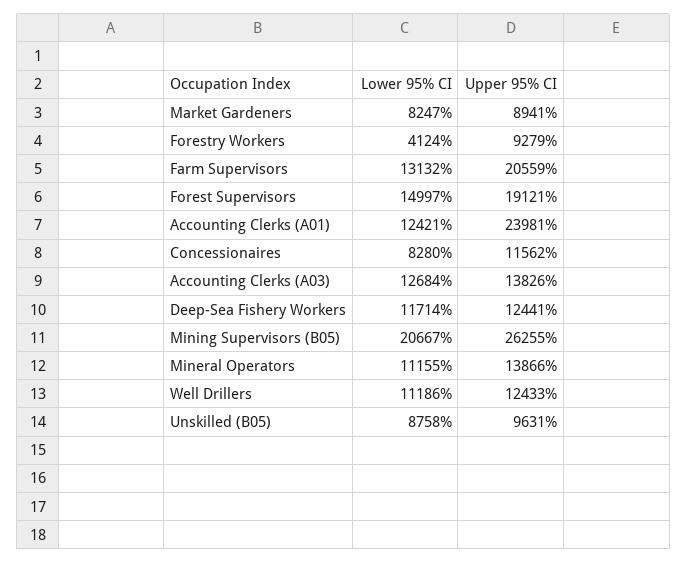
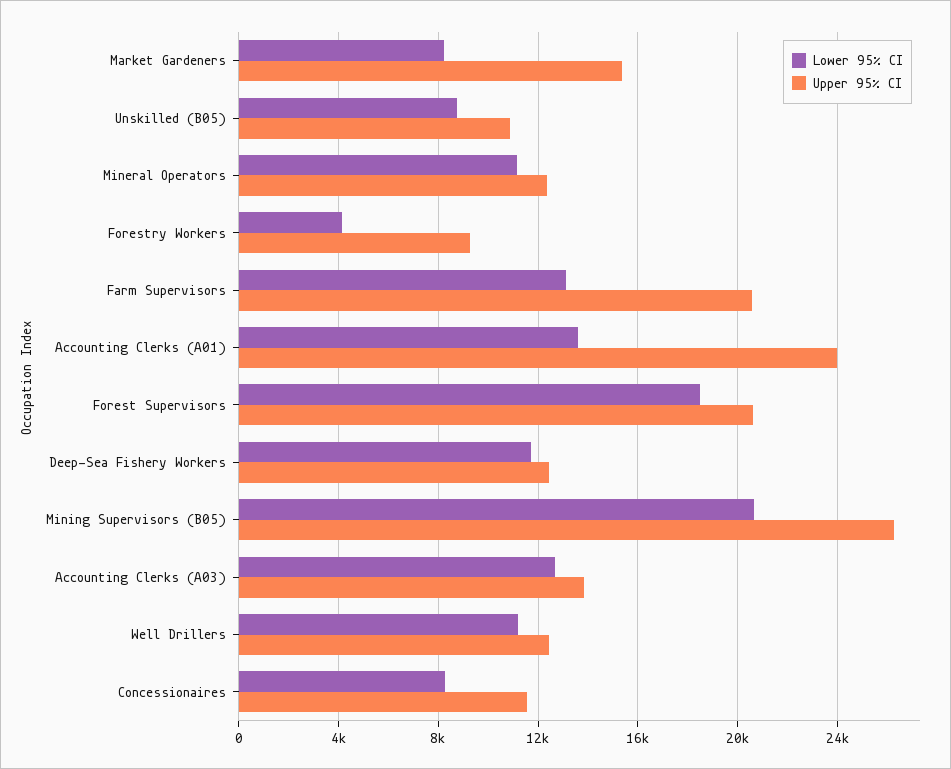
  {
    "Lower 95% CI": {
      "Market Gardeners": 8247,
      "Forestry Workers": 4124,
      "Farm Supervisors": 13132,
-     "Forest Supervisors": 14997,
+     "Forest Supervisors": 18500,
-     "Accounting Clerks (A01)": 12421,
+     "Accounting Clerks (A01)": 13500,
      "Concessionaires": 8280,
      "Accounting Clerks (A03)": 12684,
      "Deep-Sea Fishery Workers": 11714,
      "Mining Supervisors (B05)": 20667,
      "Mineral Operators": 11155,
      "Well Drillers": 11186,
      "Unskilled (B05)": 8758
    },
    "Upper 95% CI": {
-     "Market Gardeners": 8941,
+     "Market Gardeners": 15500,
      "Forestry Workers": 9279,
      "Farm Supervisors": 20559,
-     "Forest Supervisors": 19121,
+     "Forest Supervisors": 20500,
      "Accounting Clerks (A01)": 23981,
      "Concessionaires": 11562,
      "Accounting Clerks (A03)": 13826,
      "Deep-Sea Fishery Workers": 12441,
      "Mining Supervisors (B05)": 26255,
-     "Mineral Operators": 13866,
+     "Mineral Operators": 12500,
      "Well Drillers": 12433,
-     "Unskilled (B05)": 9631
+     "Unskilled (B05)": 11000
    }
  }

